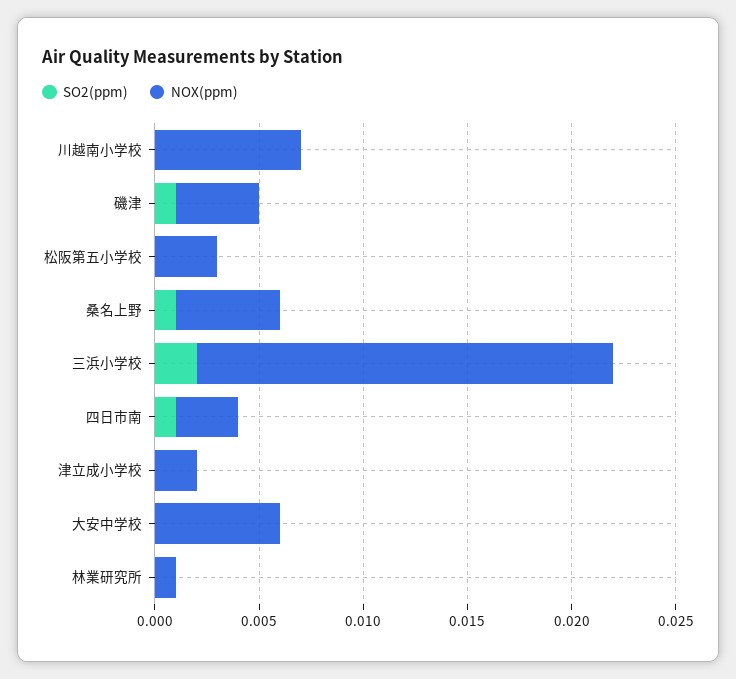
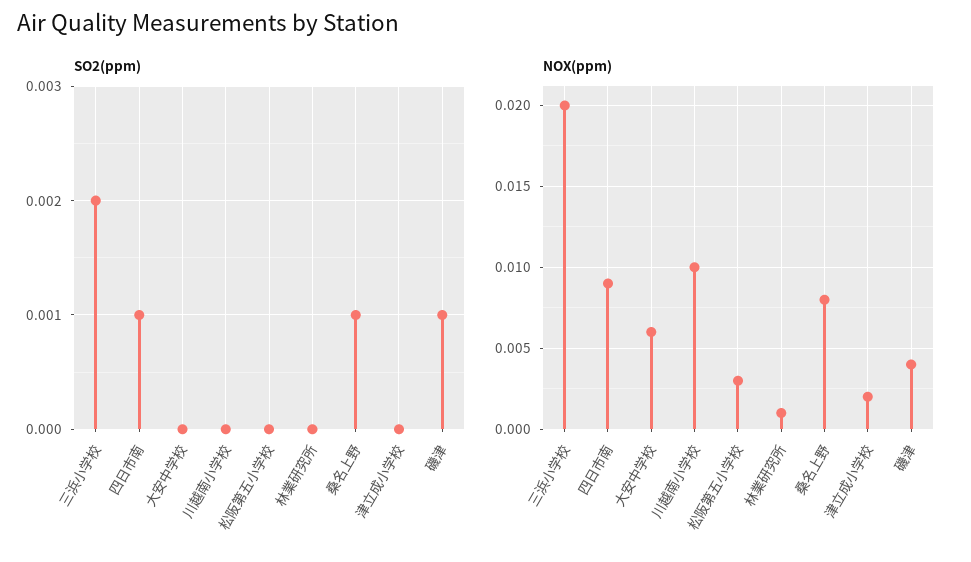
  {
    "SO2(ppm)": {
      "川越南小学校": 0,
      "磯津": 0.001,
      "松阪第五小学校": 0,
      "桑名上野": 0.001,
      "三浜小学校": 0.002,
      "四日市南": 0.001,
      "津立成小学校": 0,
      "大安中学校": 0,
      "林業研究所": 0
    },
    "NOX(ppm)": {
-     "川越南小学校": 0.007,
+     "川越南小学校": 0.01,
      "磯津": 0.004,
      "松阪第五小学校": 0.003,
-     "桑名上野": 0.005,
+     "桑名上野": 0.008,
      "三浜小学校": 0.02,
-     "四日市南": 0.003,
+     "四日市南": 0.009,
      "津立成小学校": 0.002,
      "大安中学校": 0.006,
      "林業研究所": 0.001
    }
  }

